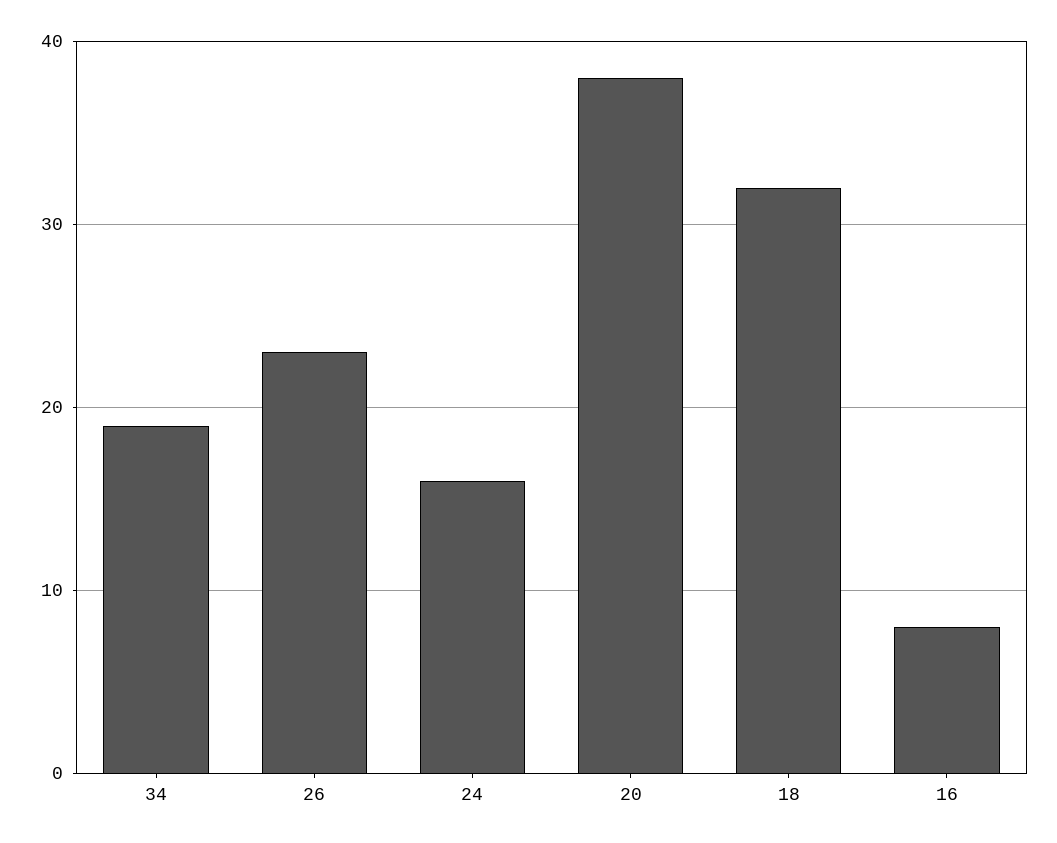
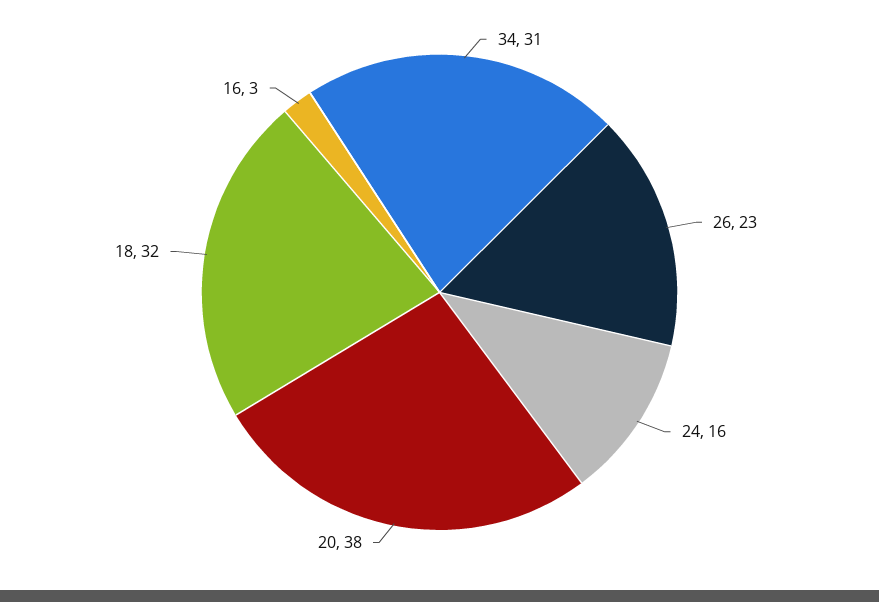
  {
-   "34": 19,
+   "34": 31,
    "26": 23,
    "24": 16,
    "20": 38,
    "18": 32,
-   "16": 8
+   "16": 3
  }

